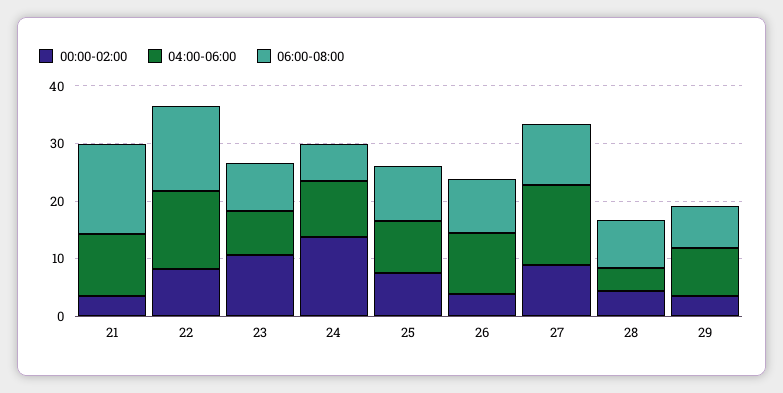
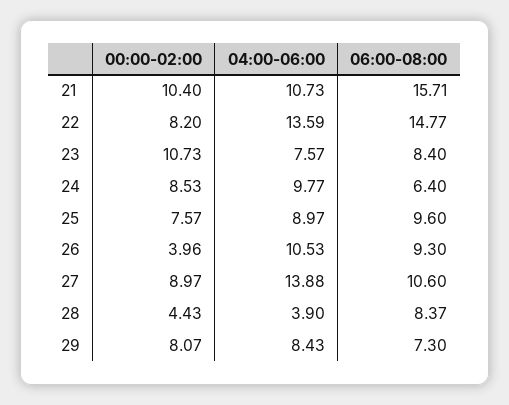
  {
    "00:00-02:00": {
-     "21": 4,
+     "21": 10.4,
      "22": 8.2,
      "23": 10.73,
-     "24": 14,
+     "24": 8.53,
      "25": 7.57,
      "26": 3.96,
      "27": 8.97,
      "28": 4.43,
-     "29": 4
+     "29": 8.07
    },
    "04:00-06:00": {
      "21": 10.73,
      "22": 13.59,
      "23": 7.57,
      "24": 9.77,
      "25": 8.97,
      "26": 10.53,
      "27": 13.88,
      "28": 3.9,
      "29": 8.43
    },
    "06:00-08:00": {
      "21": 15.71,
      "22": 14.77,
      "23": 8.4,
      "24": 6.4,
      "25": 9.6,
      "26": 9.3,
      "27": 10.6,
      "28": 8.37,
      "29": 7.3
    }
  }

